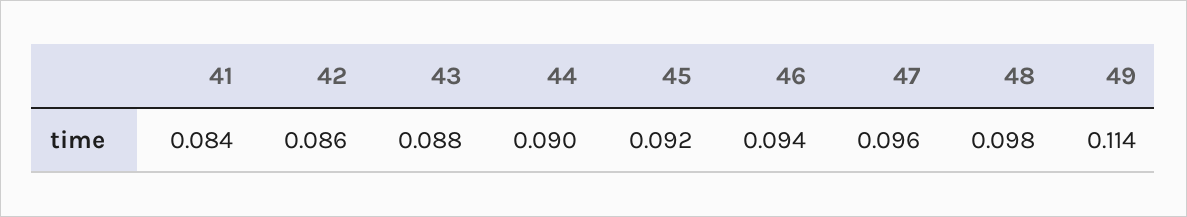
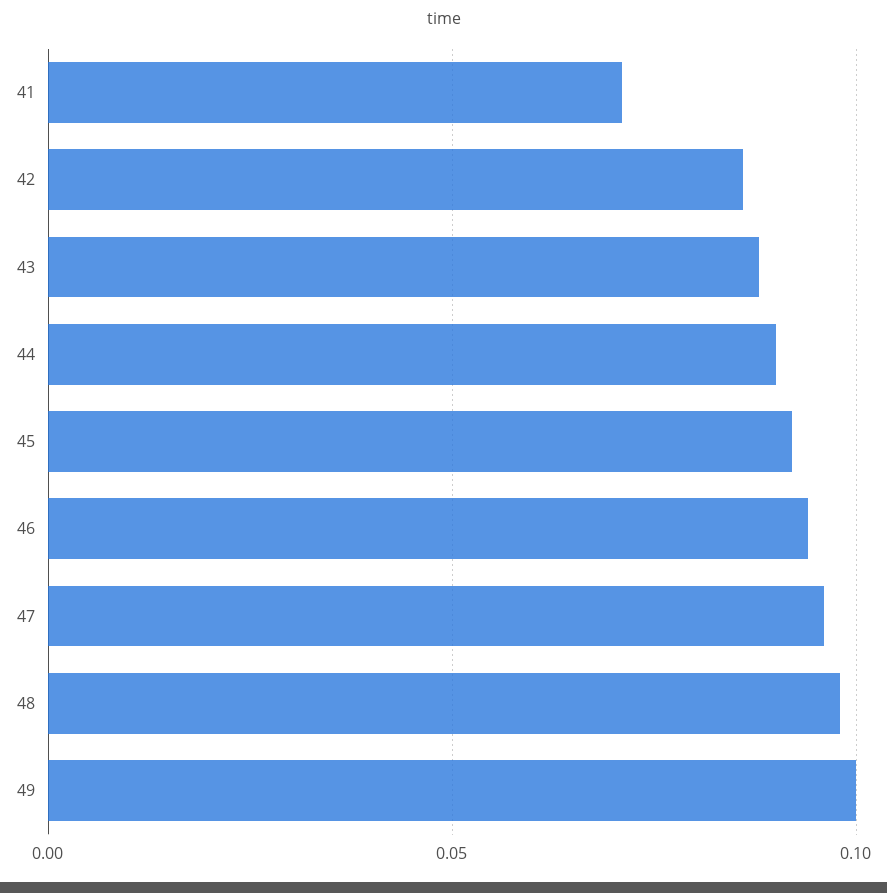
  {
-   "41": 0.084,
+   "41": 0.07,
    "42": 0.086,
    "43": 0.088,
    "44": 0.09,
    "45": 0.092,
    "46": 0.094,
    "47": 0.096,
    "48": 0.098,
-   "49": 0.114
+   "49": 0.1
  }

